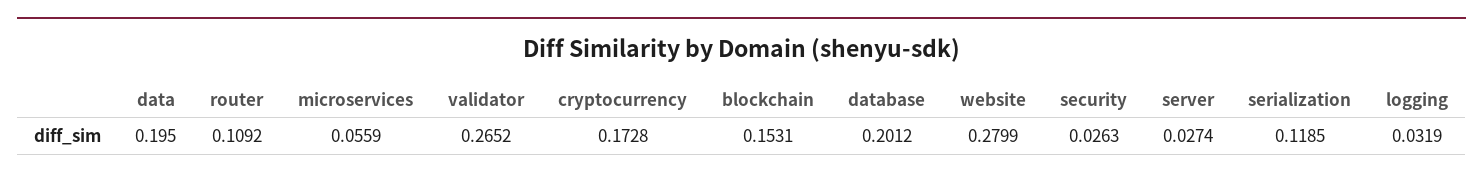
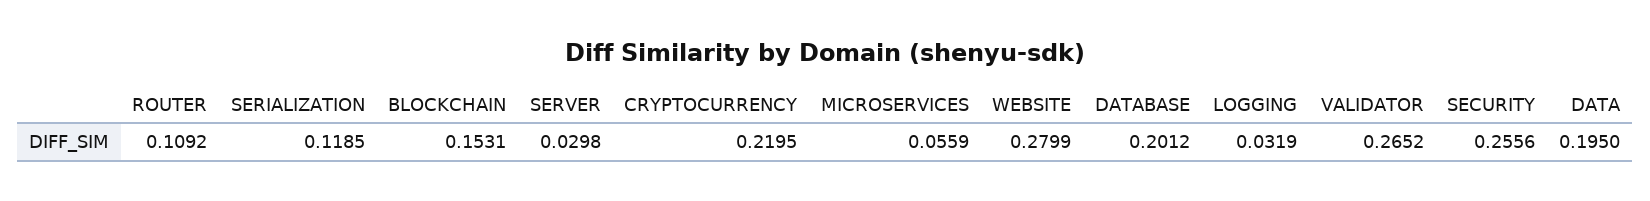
  {
    "data": 0.195,
    "router": 0.1092,
    "microservices": 0.0559,
    "validator": 0.2652,
-   "cryptocurrency": 0.1728,
+   "cryptocurrency": 0.2195,
    "blockchain": 0.1531,
    "database": 0.2012,
    "website": 0.2799,
-   "security": 0.0263,
+   "security": 0.2556,
-   "server": 0.0274,
+   "server": 0.0298,
    "serialization": 0.1185,
    "logging": 0.0319
  }

